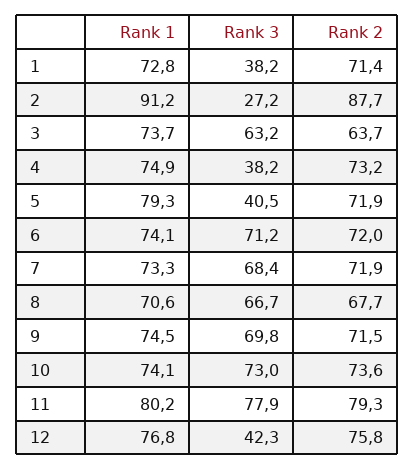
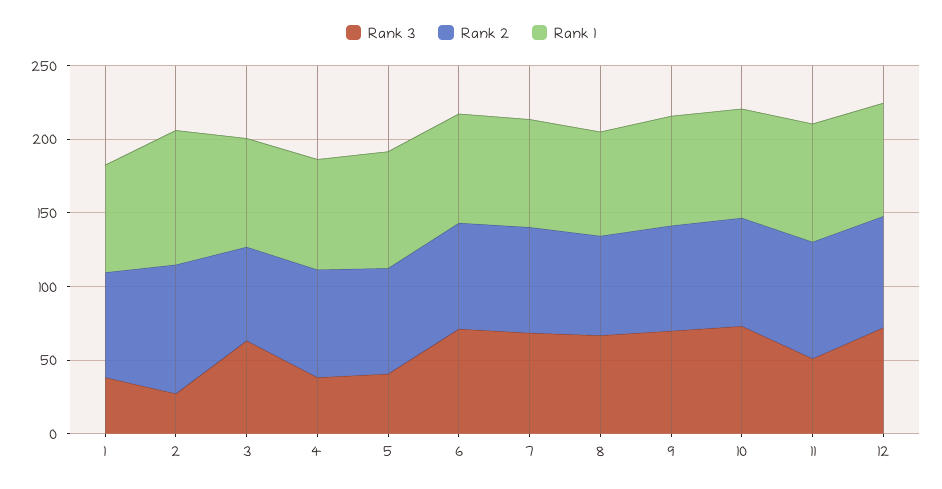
  {
    "Rank 1": {
      "1": 72.8,
      "2": 91.2,
      "3": 73.7,
      "4": 74.9,
      "5": 79.3,
      "6": 74.1,
      "7": 73.3,
      "8": 70.6,
      "9": 74.5,
      "10": 74.1,
      "11": 80.2,
      "12": 76.8
    },
    "Rank 3": {
      "1": 38.2,
      "2": 27.2,
      "3": 63.2,
      "4": 38.2,
      "5": 40.5,
      "6": 71.2,
      "7": 68.4,
      "8": 66.7,
      "9": 69.8,
      "10": 73,
-     "11": 77.9,
+     "11": 50,
-     "12": 42.3
+     "12": 70
    },
    "Rank 2": {
      "1": 71.4,
      "2": 87.7,
      "3": 63.7,
      "4": 73.2,
      "5": 71.9,
      "6": 72,
      "7": 71.9,
      "8": 67.7,
      "9": 71.5,
      "10": 73.6,
      "11": 79.3,
      "12": 75.8
    }
  }

